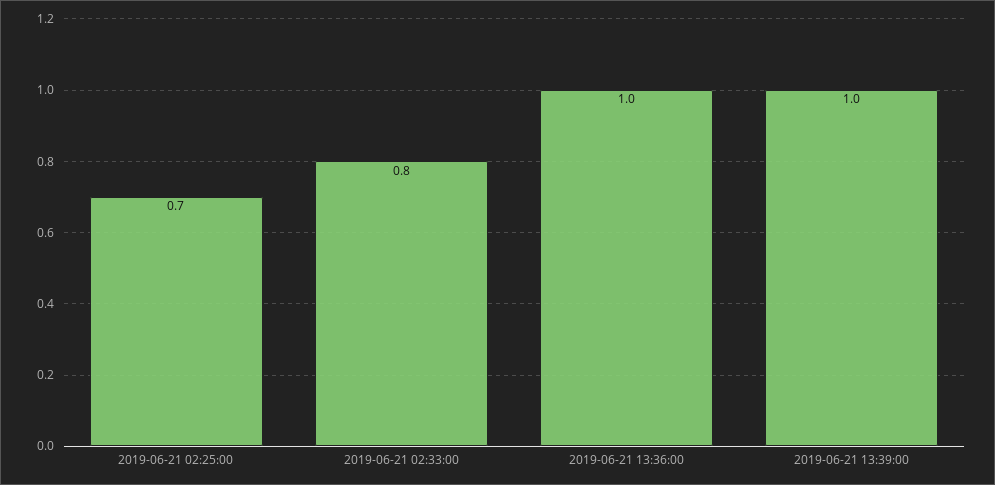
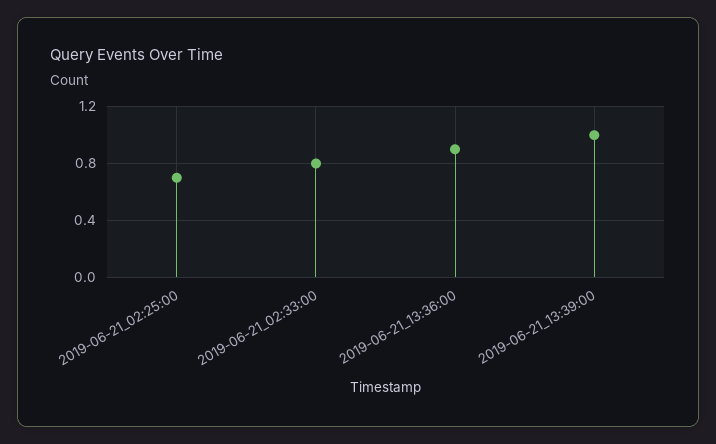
  {
    "2019-06-21 02:25:00": 0.7,
    "2019-06-21 02:33:00": 0.8,
-   "2019-06-21 13:36:00": 1,
+   "2019-06-21 13:36:00": 0.9,
    "2019-06-21 13:39:00": 1
  }

